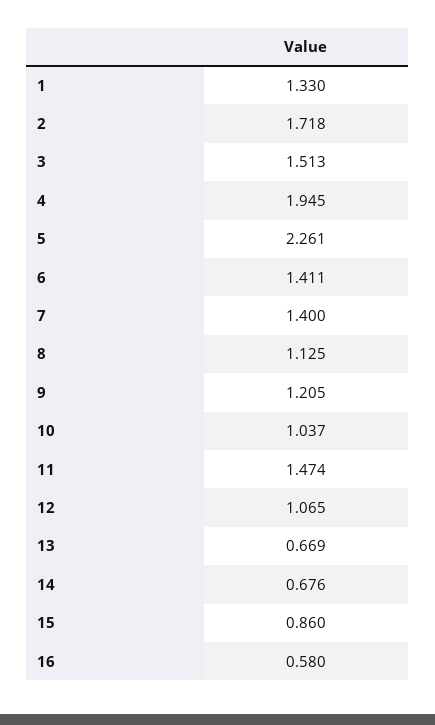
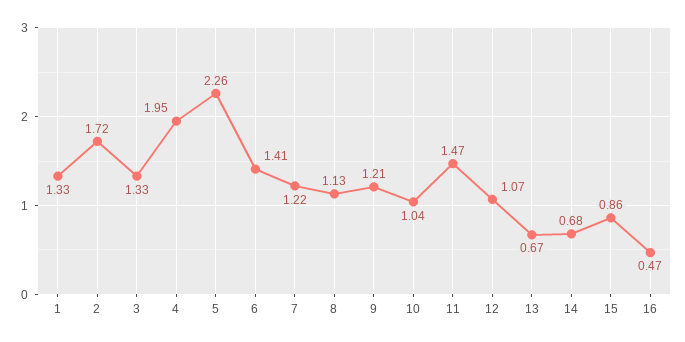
  {
    "1": 1.33,
    "2": 1.718,
-   "3": 1.513,
+   "3": 1.33,
    "4": 1.945,
    "5": 2.261,
    "6": 1.411,
-   "7": 1.4,
+   "7": 1.22,
    "8": 1.125,
    "9": 1.205,
    "10": 1.037,
    "11": 1.474,
    "12": 1.065,
    "13": 0.669,
    "14": 0.676,
    "15": 0.86,
-   "16": 0.58
+   "16": 0.47
  }

